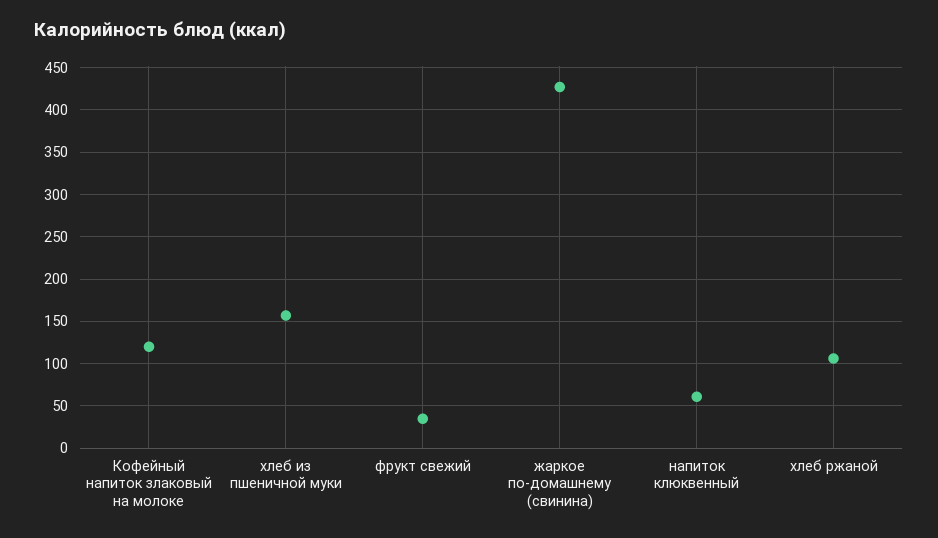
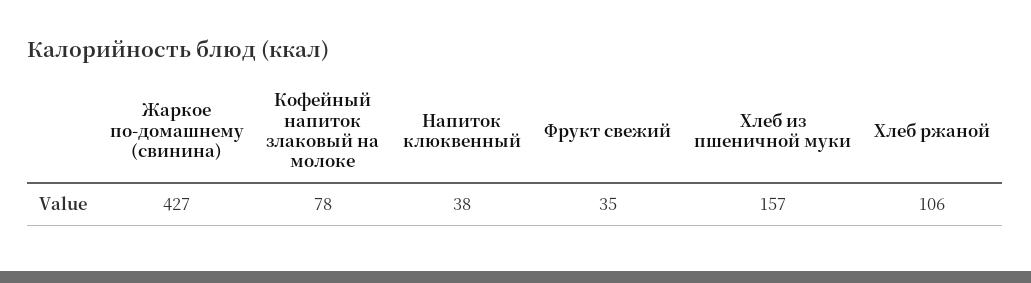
  {
-   "Кофейный напиток злаковый на молоке": 120,
+   "Кофейный напиток злаковый на молоке": 78,
    "хлеб из пшеничной муки": 157,
    "фрукт свежий": 35,
    "жаркое по-домашнему (свинина)": 427,
-   "напиток клюквенный": 60,
+   "напиток клюквенный": 38,
    "хлеб ржаной": 106
  }

